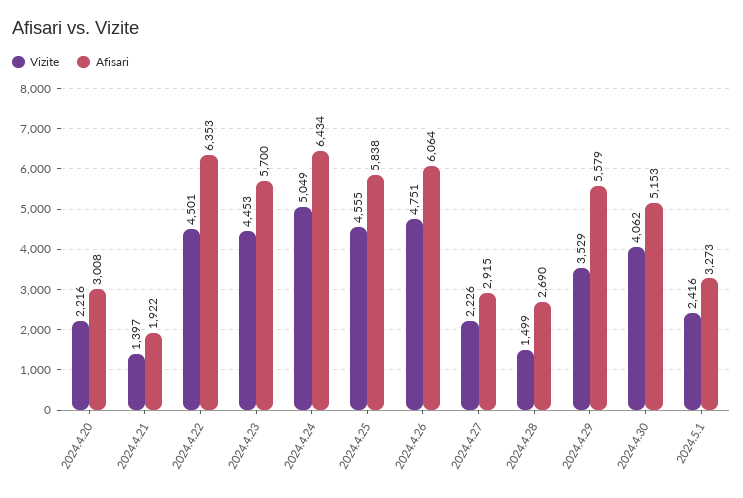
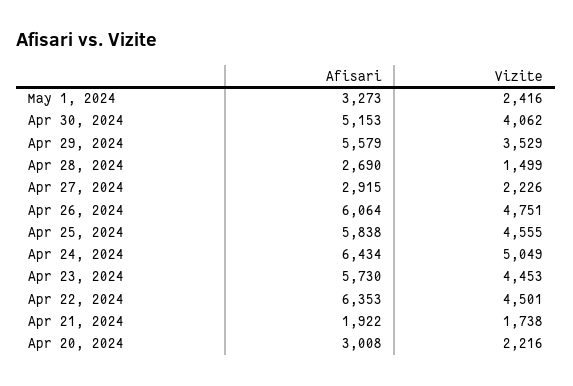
  {
    "Vizite": {
      "2024.4.20": 2216,
-     "2024.4.21": 1397,
+     "2024.4.21": 1738,
      "2024.4.22": 4501,
      "2024.4.23": 4453,
      "2024.4.24": 5049,
      "2024.4.25": 4555,
      "2024.4.26": 4751,
      "2024.4.27": 2226,
      "2024.4.28": 1499,
      "2024.4.29": 3529,
      "2024.4.30": 4062,
      "2024.5.1": 2416
    },
    "Afisari": {
      "2024.4.20": 3008,
      "2024.4.21": 1922,
      "2024.4.22": 6353,
-     "2024.4.23": 5700,
+     "2024.4.23": 5730,
      "2024.4.24": 6434,
      "2024.4.25": 5838,
      "2024.4.26": 6064,
      "2024.4.27": 2915,
      "2024.4.28": 2690,
      "2024.4.29": 5579,
      "2024.4.30": 5153,
      "2024.5.1": 3273
    }
  }

